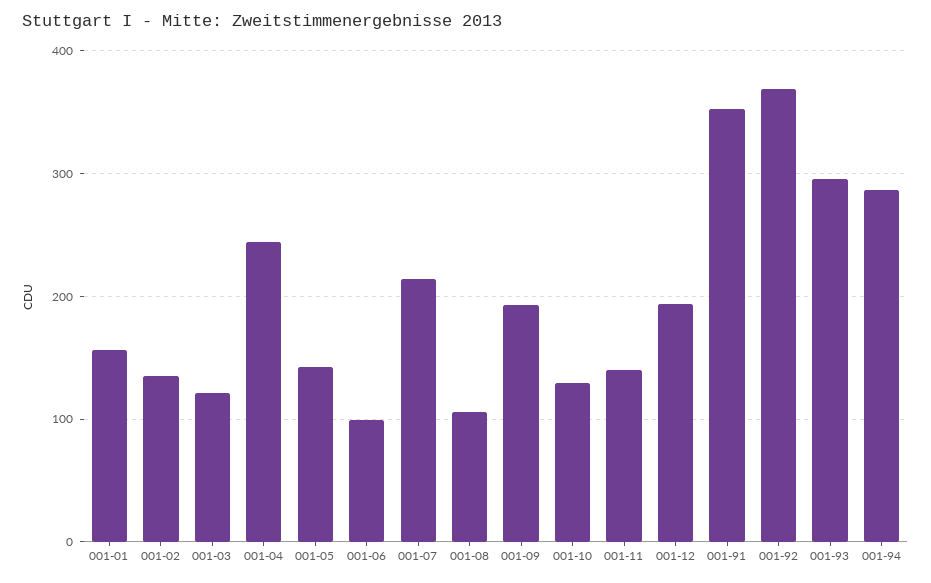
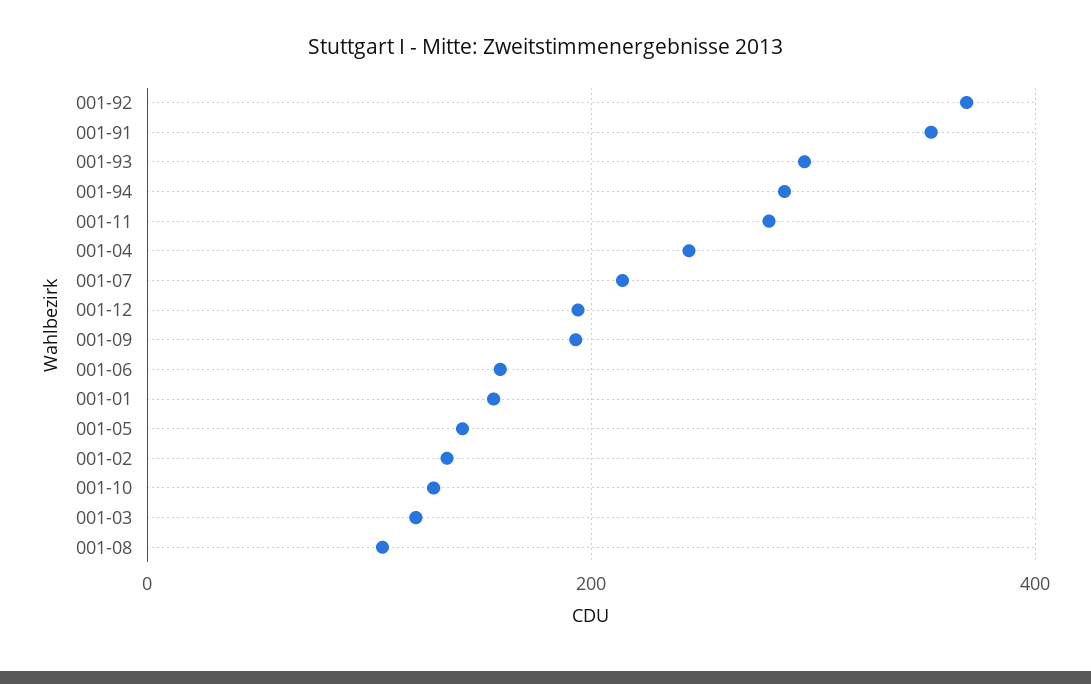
  {
    "001-01": 160,
    "001-02": 140,
    "001-03": 120,
    "001-04": 240,
    "001-05": 140,
-   "001-06": 100,
+   "001-06": 160,
    "001-07": 210,
    "001-08": 110,
    "001-09": 190,
    "001-10": 130,
-   "001-11": 140,
+   "001-11": 280,
    "001-12": 190,
    "001-91": 350,
    "001-92": 370,
    "001-93": 300,
    "001-94": 290
  }

